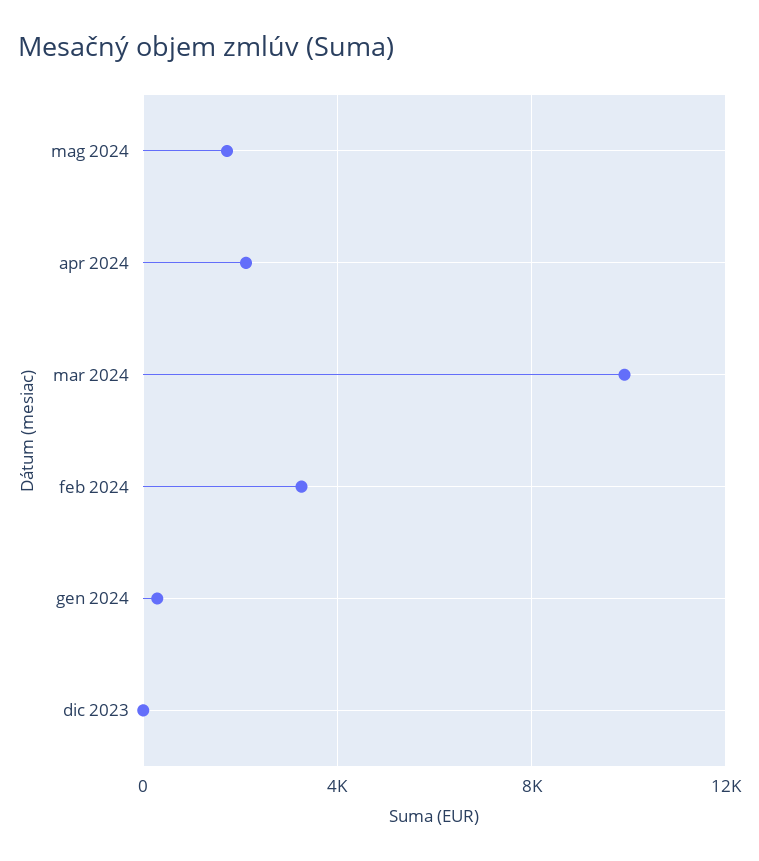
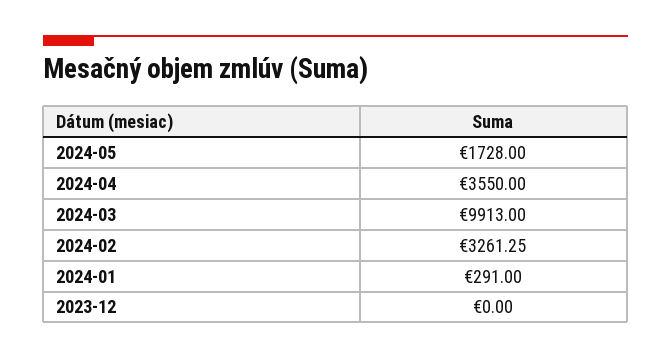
  {
    "mag 2024": 1728,
-   "apr 2024": 2000,
+   "apr 2024": 3550,
    "mar 2024": 9913,
    "feb 2024": 3261.25,
    "gen 2024": 291,
    "dic 2023": 0
  }

